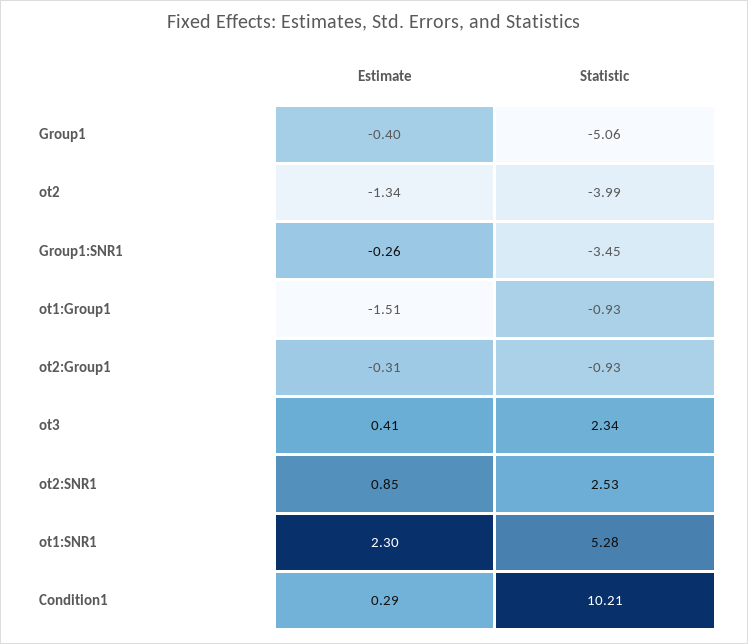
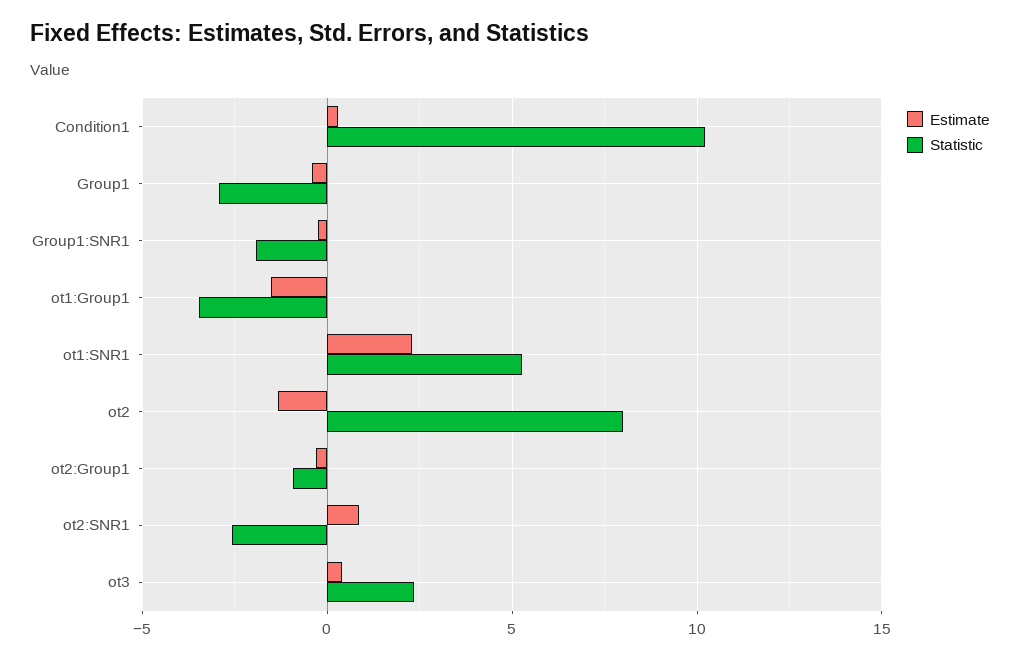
  {
    "Estimate": {
      "Group1": -0.4,
      "ot2": -1.34,
      "Group1:SNR1": -0.26,
      "ot1:Group1": -1.51,
      "ot2:Group1": -0.31,
      "ot3": 0.41,
      "ot2:SNR1": 0.85,
      "ot1:SNR1": 2.3,
      "Condition1": 0.29
    },
    "Statistic": {
-     "Group1": -5.06,
+     "Group1": -3,
-     "ot2": -3.99,
+     "ot2": 8,
-     "Group1:SNR1": -3.45,
+     "Group1:SNR1": -2,
-     "ot1:Group1": -0.93,
+     "ot1:Group1": -3.5,
      "ot2:Group1": -0.93,
      "ot3": 2.34,
-     "ot2:SNR1": 2.53,
+     "ot2:SNR1": -2.5,
      "ot1:SNR1": 5.28,
      "Condition1": 10.21
    }
  }

